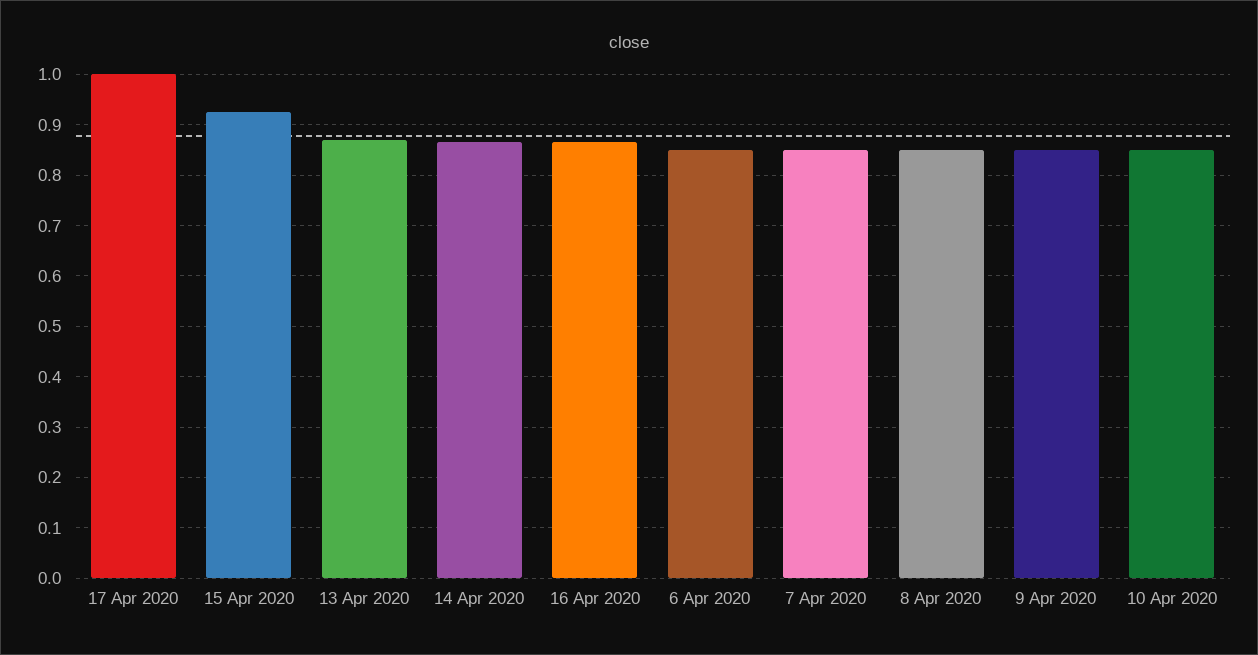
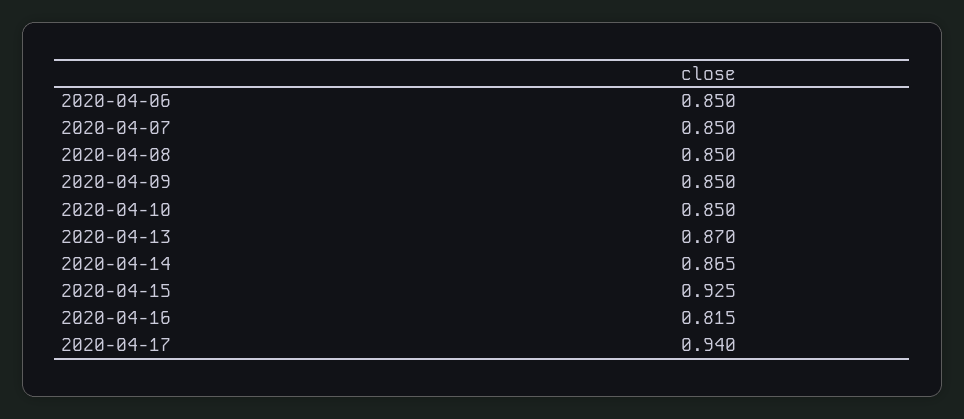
  {
-   "17 Apr 2020": 1,
+   "17 Apr 2020": 0.94,
    "15 Apr 2020": 0.925,
    "13 Apr 2020": 0.87,
    "14 Apr 2020": 0.865,
-   "16 Apr 2020": 0.86,
+   "16 Apr 2020": 0.815,
    "6 Apr 2020": 0.85,
    "7 Apr 2020": 0.85,
    "8 Apr 2020": 0.85,
    "9 Apr 2020": 0.85,
    "10 Apr 2020": 0.85
  }

